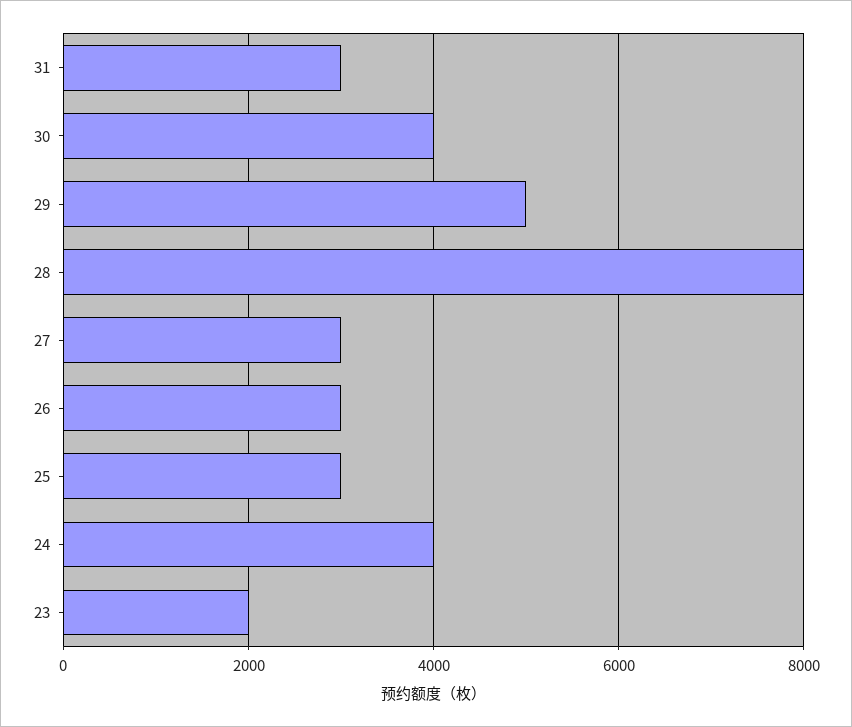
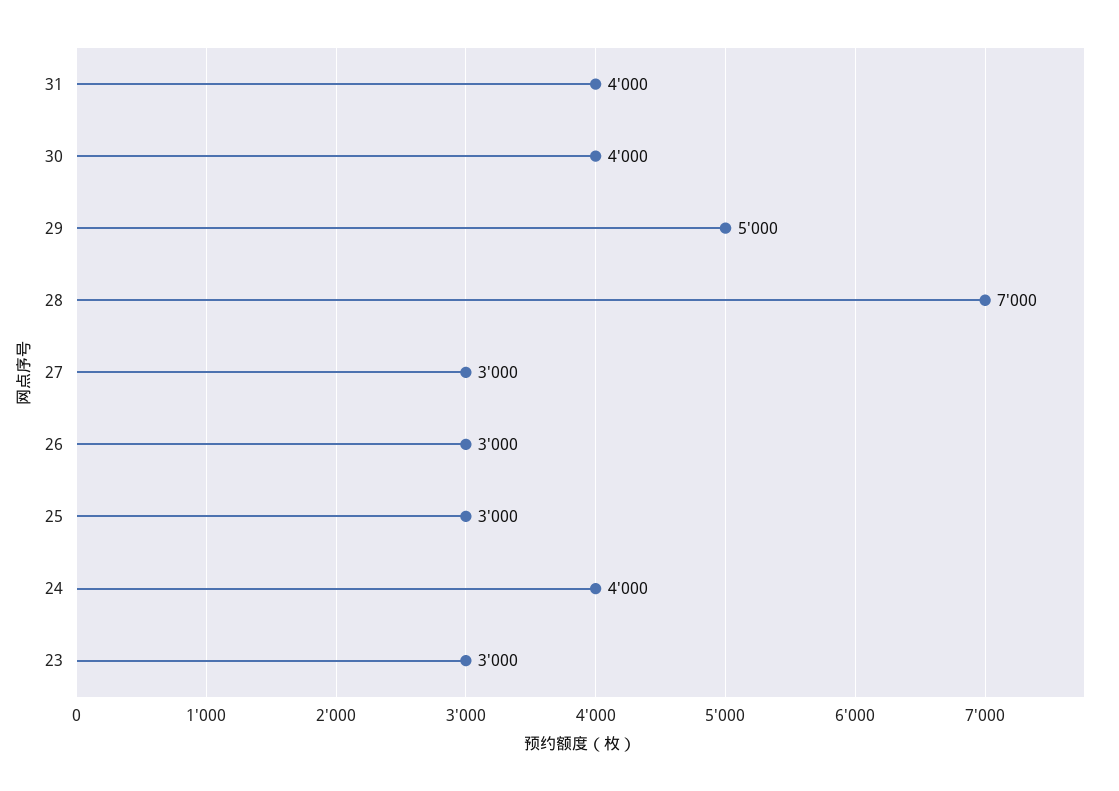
  {
-   "31": 3000,
+   "31": 4000,
    "30": 4000,
    "29": 5000,
-   "28": 8000,
+   "28": 7000,
    "27": 3000,
    "26": 3000,
    "25": 3000,
    "24": 4000,
-   "23": 2000
+   "23": 3000
  }

